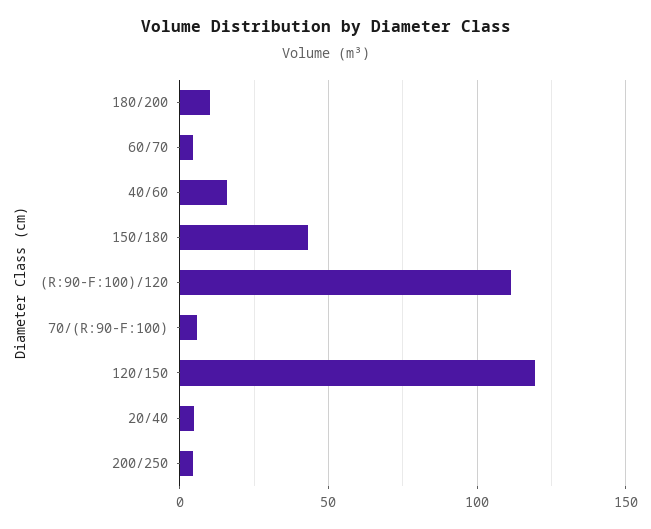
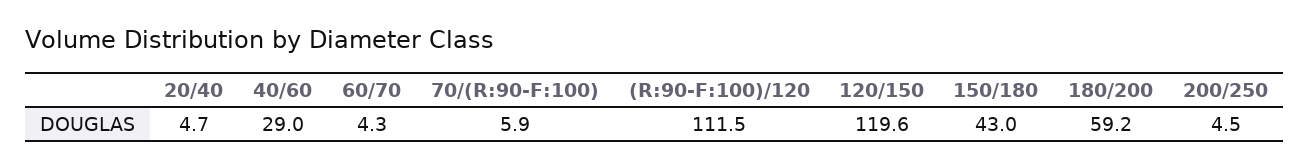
  {
-   "180/200": 10,
+   "180/200": 59.2,
    "60/70": 4.3,
-   "40/60": 15,
+   "40/60": 29,
    "150/180": 43,
    "(R:90-F:100)/120": 111.5,
    "70/(R:90-F:100)": 5.9,
    "120/150": 119.6,
    "20/40": 4.7,
    "200/250": 4.5
  }

